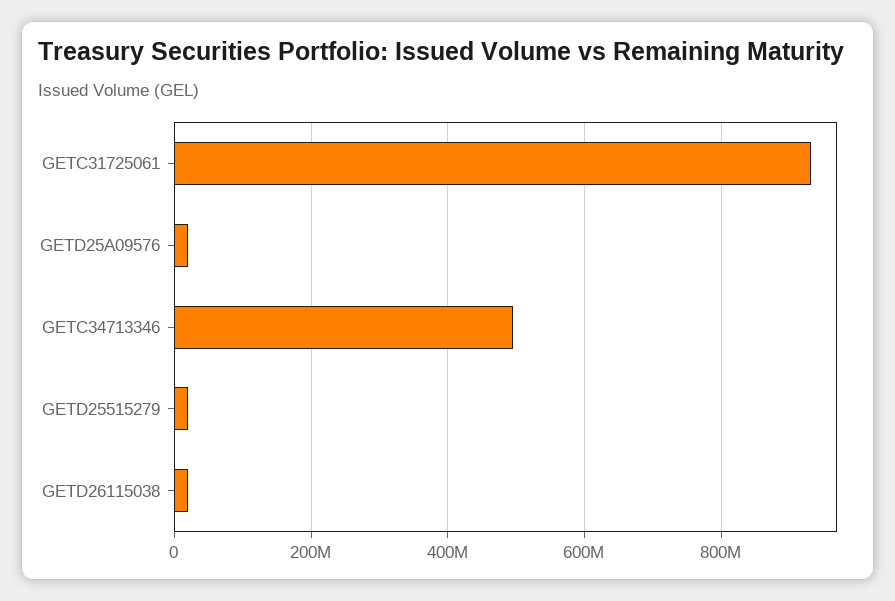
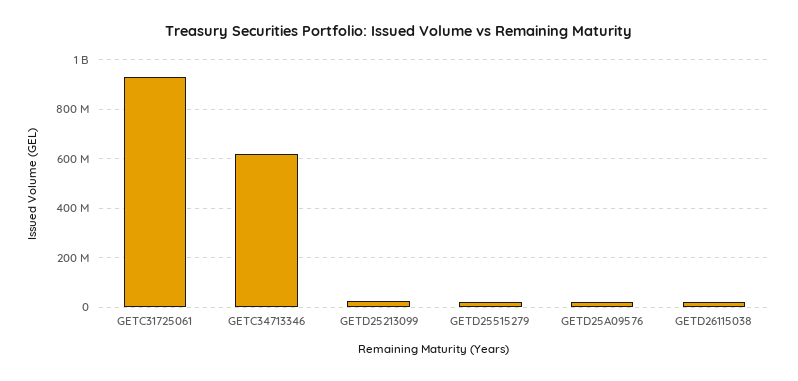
  {
    "GETC31725061": 940000000,
    "GETD25A09576": 20000000,
-   "GETC34713346": 500000000,
+   "GETC34713346": 625000000,
    "GETD25515279": 20000000,
-   "GETD26115038": 20000000
+   "GETD26115038": 20000000,
+   "GETD25213099": 25000000
  }

